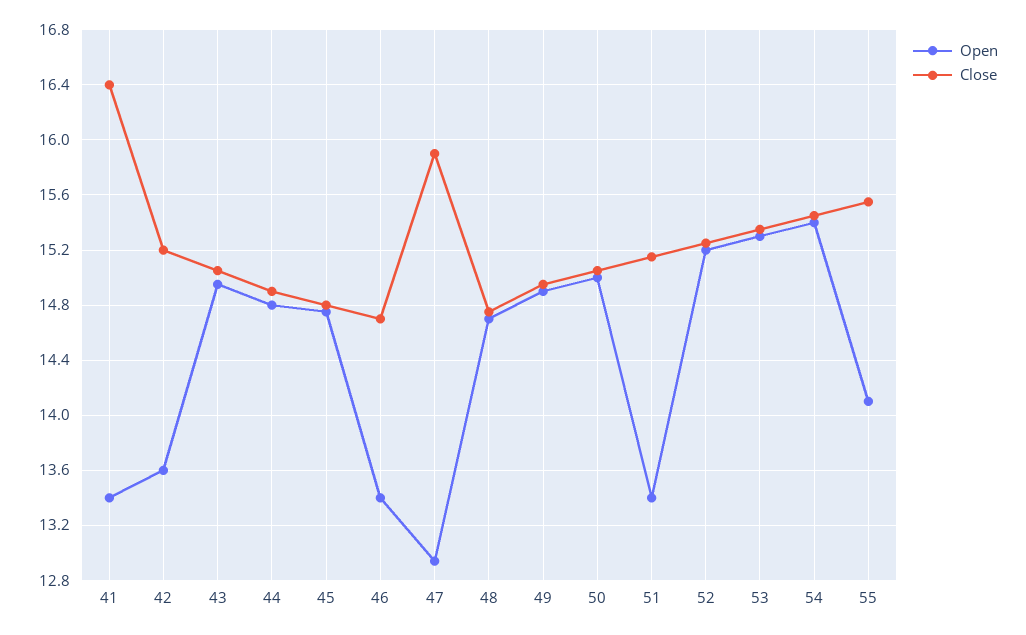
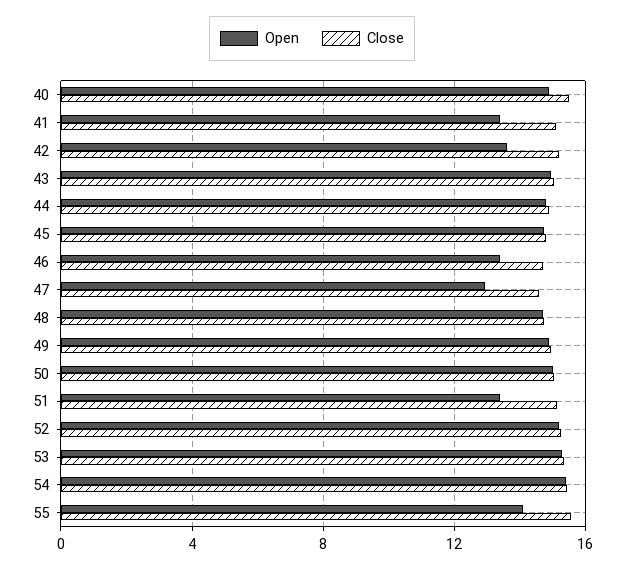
  {
    "Open": {
      "41": 13.4,
      "42": 13.6,
      "43": 14.95,
      "44": 14.8,
      "45": 14.75,
      "46": 13.4,
      "47": 12.95,
      "48": 14.7,
      "49": 14.9,
      "50": 15,
      "51": 13.4,
      "52": 15.2,
      "53": 15.3,
      "54": 15.4,
-     "55": 14.1
+     "55": 14.1,
+     "40": 15
    },
    "Close": {
-     "41": 16.4,
+     "41": 15,
      "42": 15.2,
      "43": 15.05,
      "44": 14.9,
      "45": 14.8,
      "46": 14.7,
-     "47": 15.9,
+     "47": 14.5,
      "48": 14.75,
      "49": 14.95,
      "50": 15.05,
      "51": 15.15,
      "52": 15.25,
      "53": 15.35,
      "54": 15.45,
-     "55": 15.55
+     "55": 15.55,
+     "40": 15.5
    }
  }

